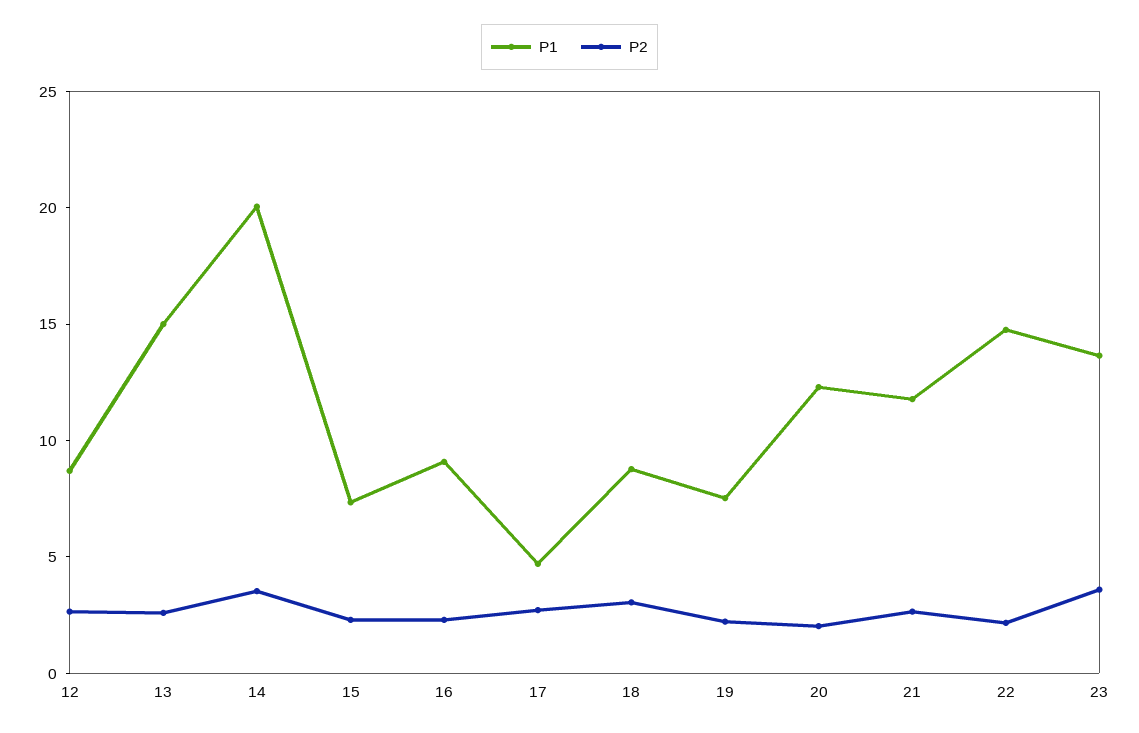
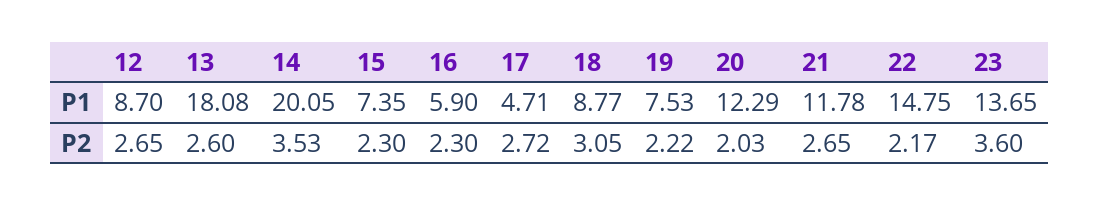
  {
    "P1": {
      "12": 8.7,
-     "13": 15,
+     "13": 18.08,
      "14": 20.05,
      "15": 7.35,
-     "16": 9,
+     "16": 5.9,
      "17": 4.71,
      "18": 8.77,
      "19": 7.53,
      "20": 12.29,
      "21": 11.78,
      "22": 14.75,
      "23": 13.65
    },
    "P2": {
      "12": 2.65,
      "13": 2.6,
      "14": 3.53,
      "15": 2.3,
      "16": 2.3,
      "17": 2.72,
      "18": 3.05,
      "19": 2.22,
      "20": 2.03,
      "21": 2.65,
      "22": 2.17,
      "23": 3.6
    }
  }

